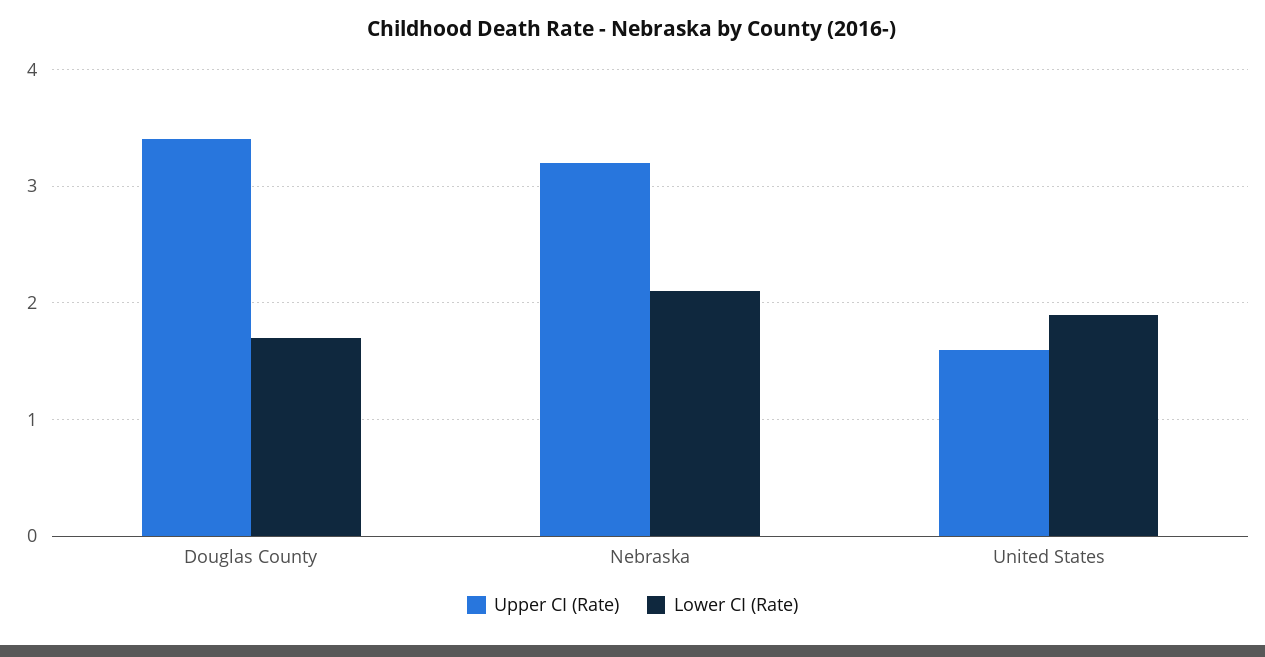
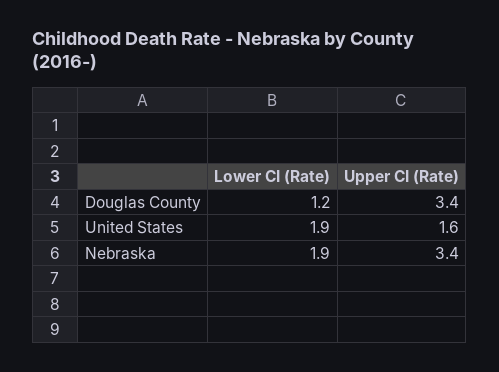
  {
    "Upper CI (Rate)": {
      "Douglas County": 3.4,
-     "Nebraska": 3.2,
+     "Nebraska": 3.4,
      "United States": 1.6
    },
    "Lower CI (Rate)": {
-     "Douglas County": 1.7,
+     "Douglas County": 1.2,
-     "Nebraska": 2.1,
+     "Nebraska": 1.9,
      "United States": 1.9
    }
  }

